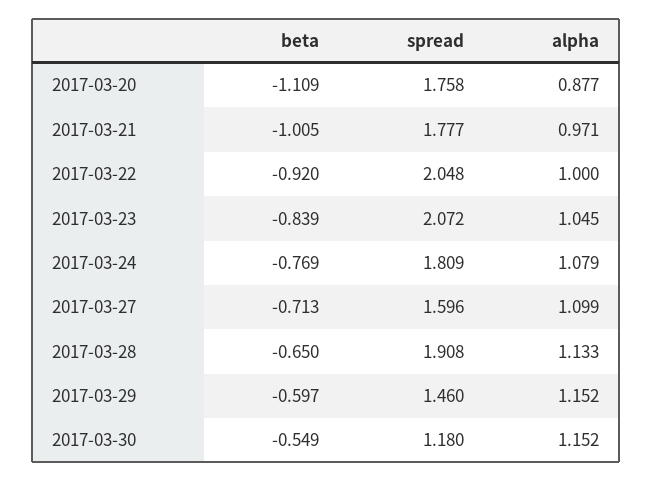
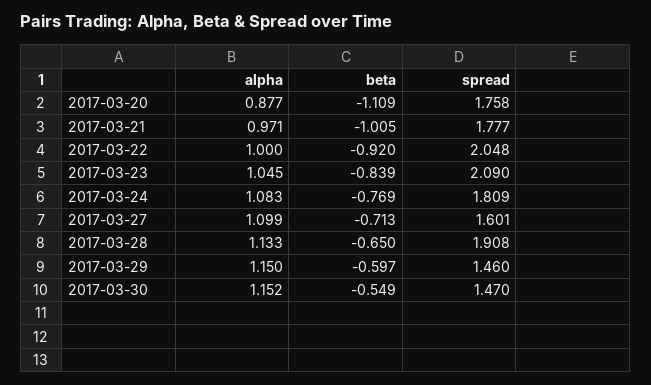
  {
    "beta": {
      "2017-03-20": -1.109,
      "2017-03-21": -1.005,
      "2017-03-22": -0.92,
      "2017-03-23": -0.839,
      "2017-03-24": -0.769,
      "2017-03-27": -0.713,
      "2017-03-28": -0.65,
      "2017-03-29": -0.597,
      "2017-03-30": -0.549
    },
    "spread": {
      "2017-03-20": 1.758,
      "2017-03-21": 1.777,
      "2017-03-22": 2.048,
-     "2017-03-23": 2.072,
+     "2017-03-23": 2.09,
      "2017-03-24": 1.809,
-     "2017-03-27": 1.596,
+     "2017-03-27": 1.601,
      "2017-03-28": 1.908,
      "2017-03-29": 1.46,
-     "2017-03-30": 1.18
+     "2017-03-30": 1.47
    },
    "alpha": {
      "2017-03-20": 0.877,
      "2017-03-21": 0.971,
      "2017-03-22": 1,
      "2017-03-23": 1.045,
-     "2017-03-24": 1.079,
+     "2017-03-24": 1.083,
      "2017-03-27": 1.099,
      "2017-03-28": 1.133,
-     "2017-03-29": 1.152,
+     "2017-03-29": 1.15,
      "2017-03-30": 1.152
    }
  }

